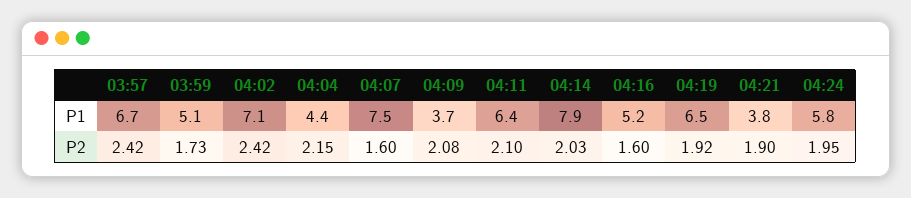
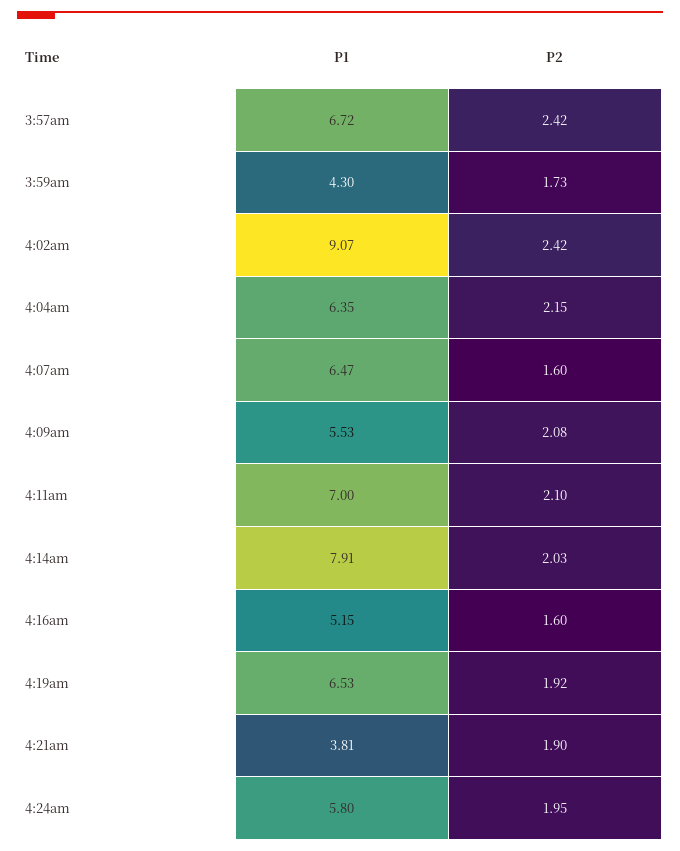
  {
    "03:57": {
      "P1": 6.72,
      "P2": 2.42
    },
    "03:59": {
-     "P1": 5.1,
+     "P1": 4.3,
      "P2": 1.73
    },
    "04:02": {
-     "P1": 7.1,
+     "P1": 9.07,
      "P2": 2.42
    },
    "04:04": {
-     "P1": 4.4,
+     "P1": 6.35,
      "P2": 2.15
    },
    "04:07": {
-     "P1": 7.5,
+     "P1": 6.47,
      "P2": 1.6
    },
    "04:09": {
-     "P1": 3.7,
+     "P1": 5.53,
      "P2": 2.08
    },
    "04:11": {
-     "P1": 6.4,
+     "P1": 7,
      "P2": 2.1
    },
    "04:14": {
      "P1": 7.91,
      "P2": 2.03
    },
    "04:16": {
      "P1": 5.15,
      "P2": 1.6
    },
    "04:19": {
      "P1": 6.53,
      "P2": 1.92
    },
    "04:21": {
      "P1": 3.81,
      "P2": 1.9
    },
    "04:24": {
      "P1": 5.8,
      "P2": 1.95
    }
  }

